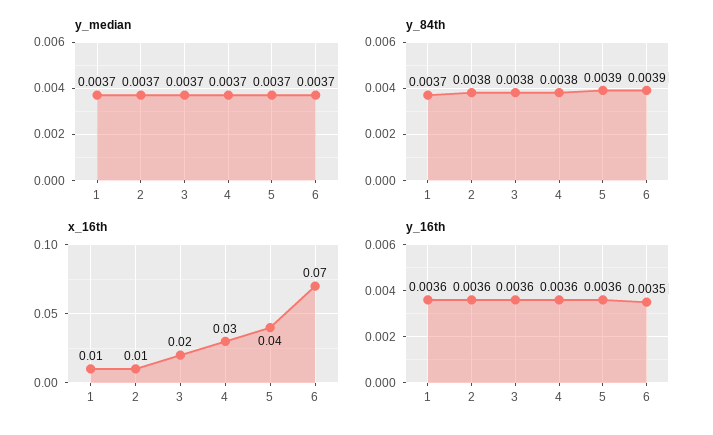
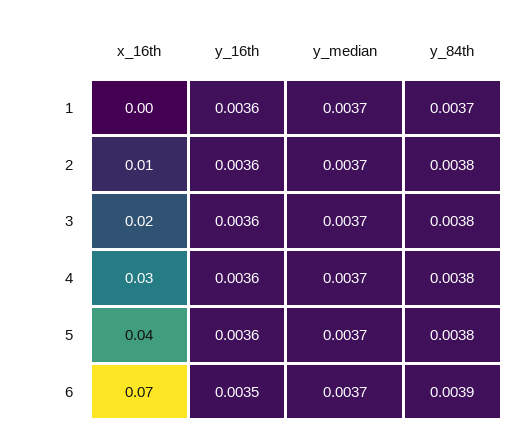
  {
    "y_median": {
      "1": 0.0037,
      "2": 0.0037,
      "3": 0.0037,
      "4": 0.0037,
      "5": 0.0037,
      "6": 0.0037
    },
    "y_84th": {
      "1": 0.0037,
      "2": 0.0038,
      "3": 0.0038,
      "4": 0.0038,
-     "5": 0.0039,
+     "5": 0.0038,
      "6": 0.0039
    },
    "x_16th": {
-     "1": 0.01,
+     "1": 0,
      "2": 0.01,
      "3": 0.02,
      "4": 0.03,
      "5": 0.04,
      "6": 0.07
    },
    "y_16th": {
      "1": 0.0036,
      "2": 0.0036,
      "3": 0.0036,
      "4": 0.0036,
      "5": 0.0036,
      "6": 0.0035
    }
  }

